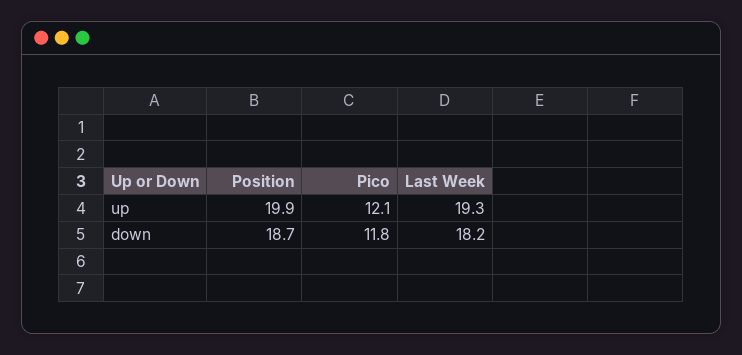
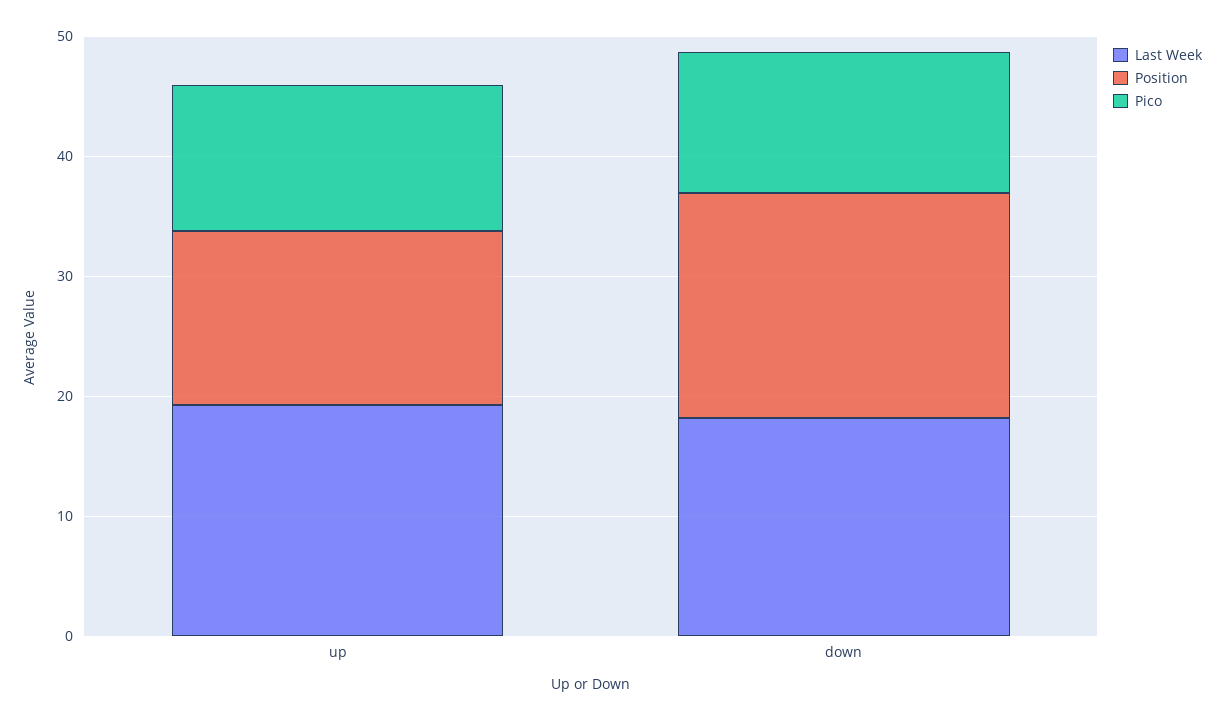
  {
    "Position": {
-     "up": 19.9,
+     "up": 14,
      "down": 18.7
    },
    "Pico": {
      "up": 12.1,
      "down": 11.8
    },
    "Last Week": {
      "up": 19.3,
      "down": 18.2
    }
  }

